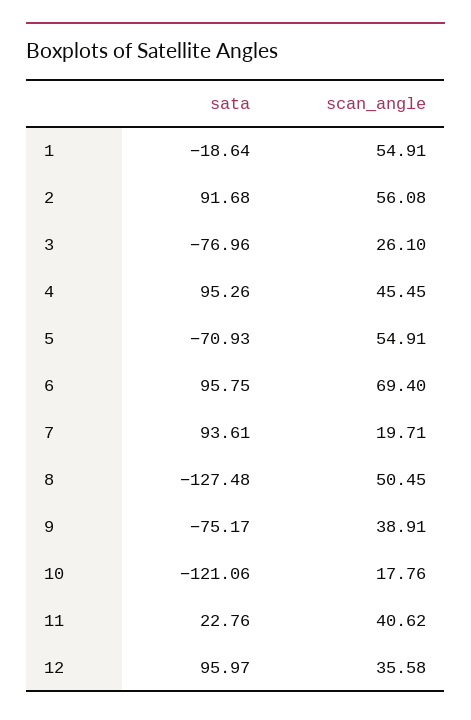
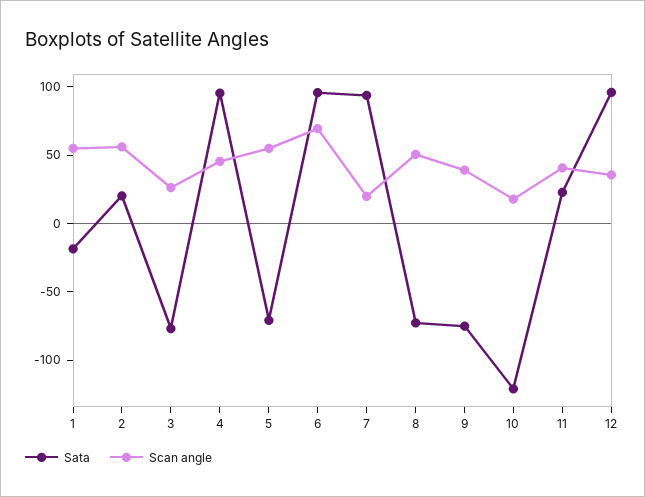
  {
    "sata": {
      "1": -18.64,
-     "2": 91.68,
+     "2": 20,
      "3": -76.96,
      "4": 95.26,
      "5": -70.93,
      "6": 95.75,
      "7": 93.61,
-     "8": -127.48,
+     "8": -70,
      "9": -75.17,
      "10": -121.06,
      "11": 22.76,
      "12": 95.97
    },
    "scan_angle": {
      "1": 54.91,
      "2": 56.08,
      "3": 26.1,
      "4": 45.45,
      "5": 54.91,
      "6": 69.4,
      "7": 19.71,
      "8": 50.45,
      "9": 38.91,
      "10": 17.76,
      "11": 40.62,
      "12": 35.58
    }
  }

